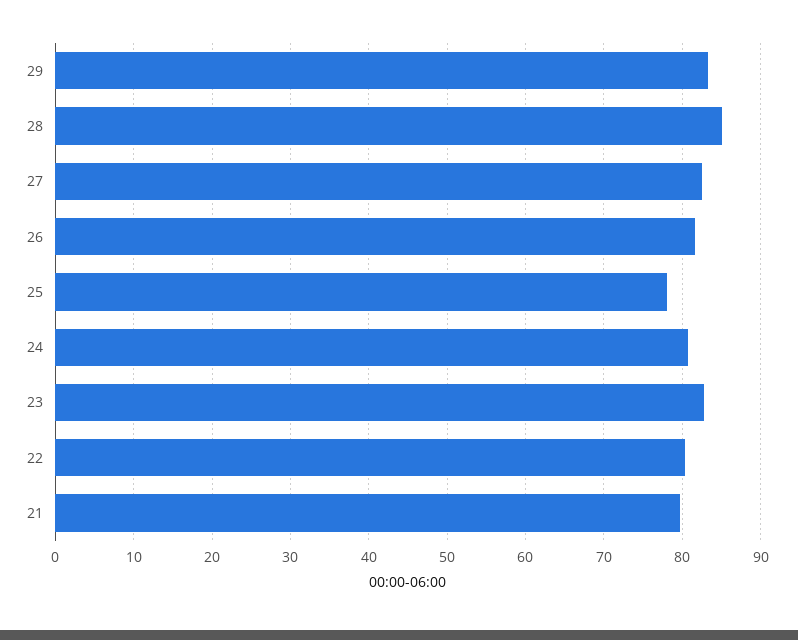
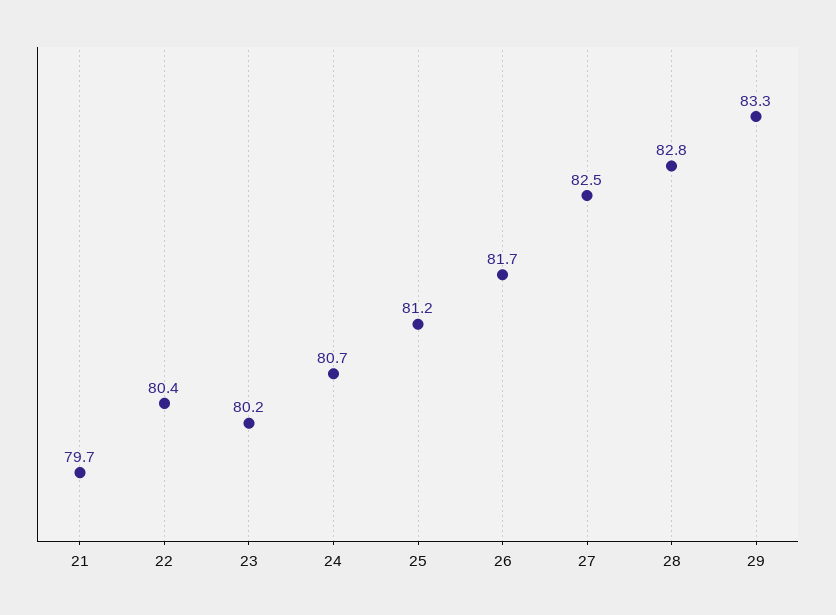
  {
    "29": 83.3,
-   "28": 85,
+   "28": 82.8,
    "27": 82.5,
    "26": 81.7,
-   "25": 78,
+   "25": 81.2,
    "24": 80.7,
-   "23": 83,
+   "23": 80.2,
    "22": 80.4,
    "21": 79.7
  }

